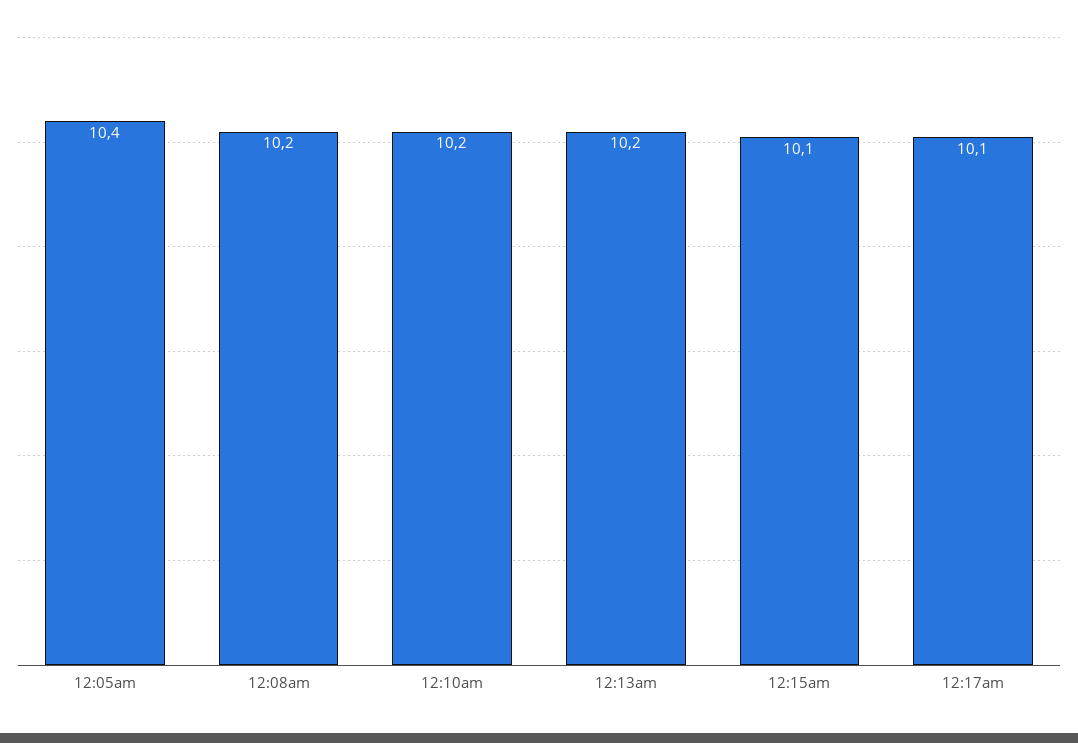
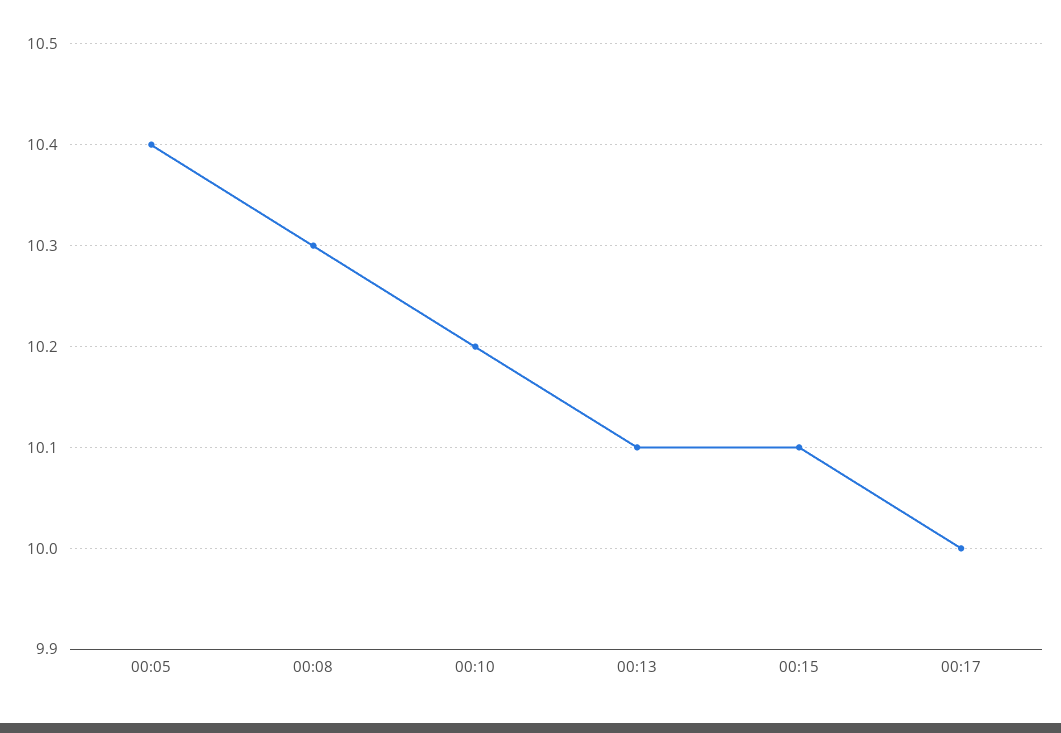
  {
    "12:05am": 10.4,
-   "12:08am": 10.2,
+   "12:08am": 10.3,
    "12:10am": 10.2,
-   "12:13am": 10.2,
+   "12:13am": 10.1,
    "12:15am": 10.1,
-   "12:17am": 10.1
+   "12:17am": 10
  }

